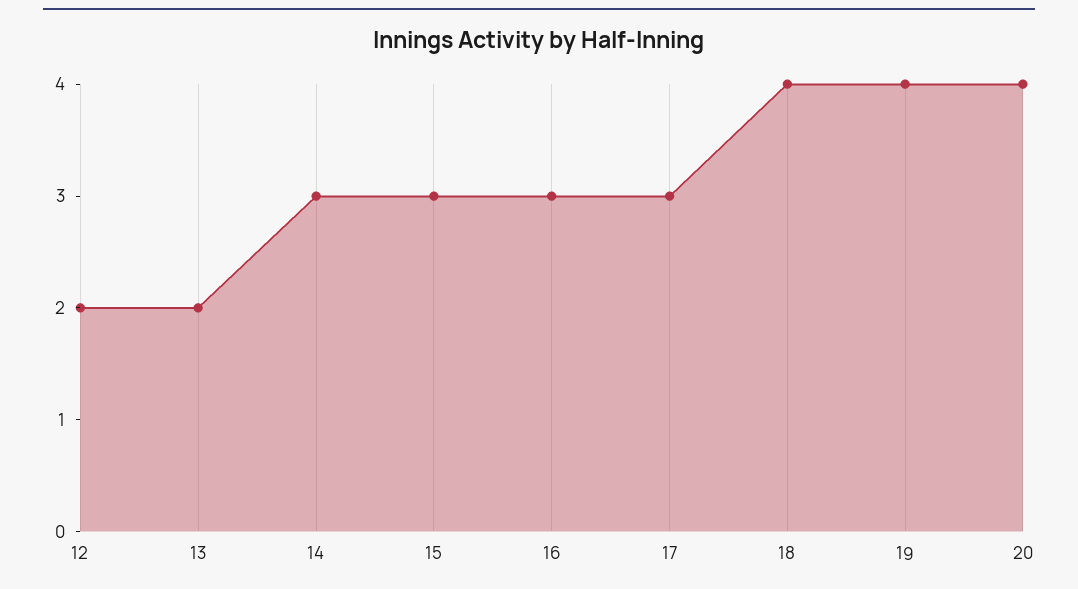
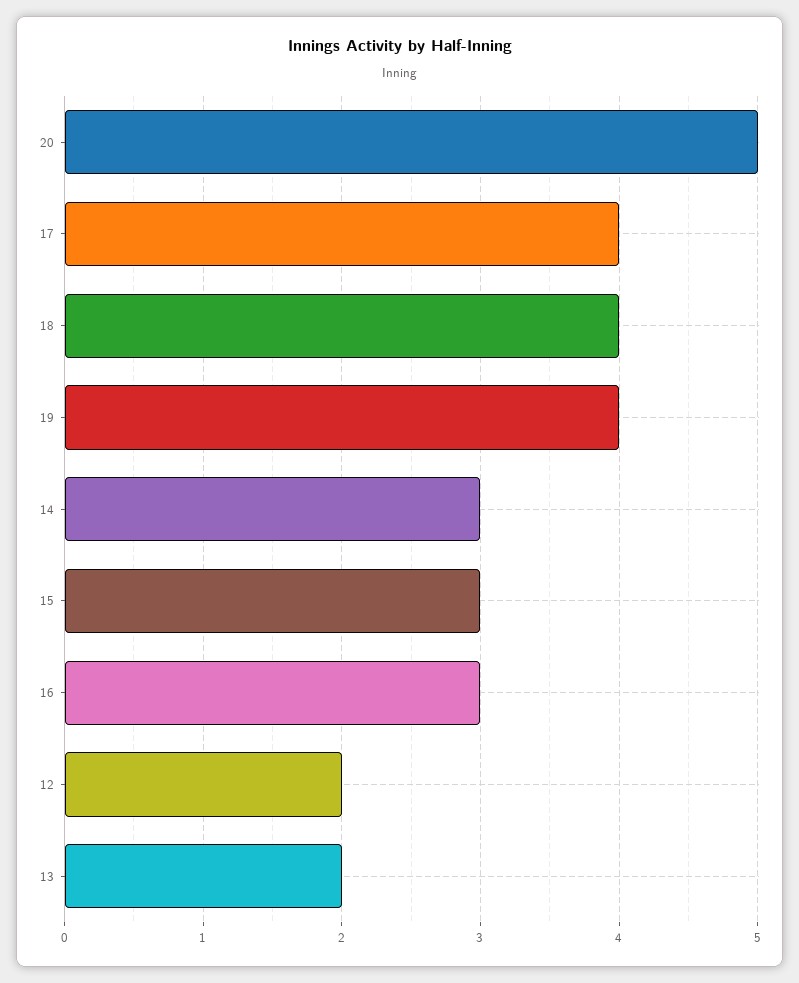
  {
    "12": 2,
    "13": 2,
    "14": 3,
    "15": 3,
    "16": 3,
-   "17": 3,
+   "17": 4,
    "18": 4,
    "19": 4,
-   "20": 4
+   "20": 5
  }

